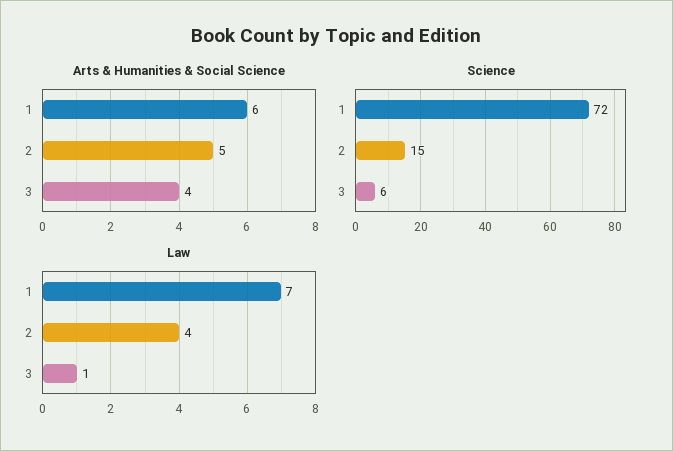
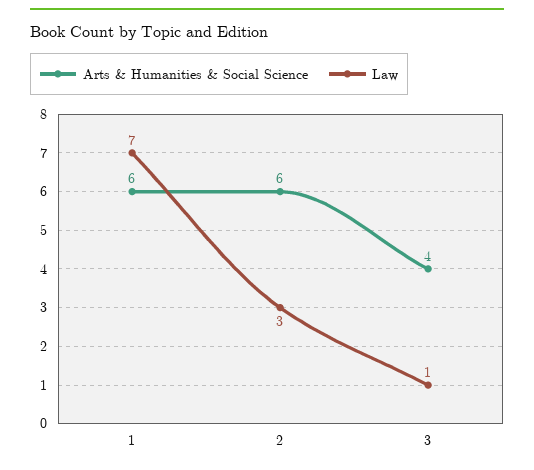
  {
    "Arts & Humanities & Social Science": {
      "1": 6,
-     "2": 5,
+     "2": 6,
      "3": 4
    },
-   "Science": {
-     "1": 72,
-     "2": 15,
-     "3": 6
-   },
    "Law": {
      "1": 7,
-     "2": 4,
+     "2": 3,
      "3": 1
    }
  }

